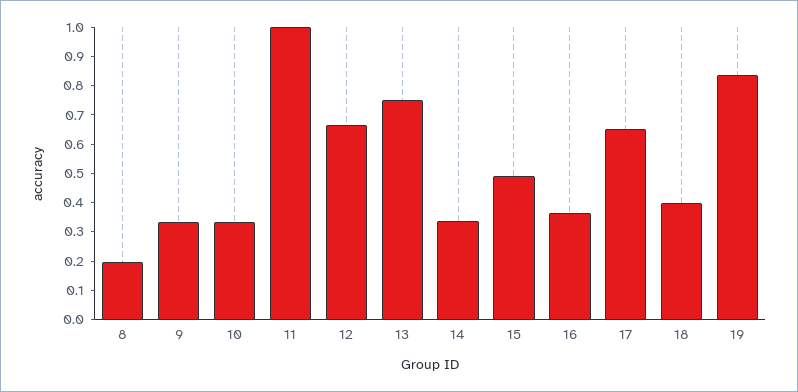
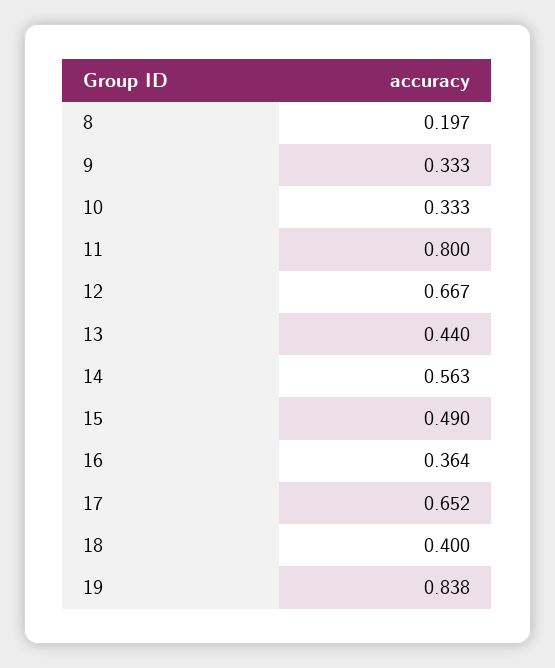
  {
    "8": 0.197,
    "9": 0.333,
    "10": 0.333,
-   "11": 1,
+   "11": 0.8,
    "12": 0.667,
-   "13": 0.75,
+   "13": 0.44,
-   "14": 0.35,
+   "14": 0.563,
    "15": 0.49,
    "16": 0.364,
    "17": 0.652,
    "18": 0.4,
    "19": 0.838
  }

